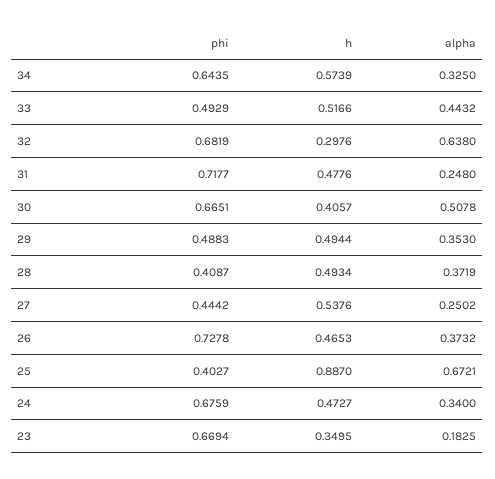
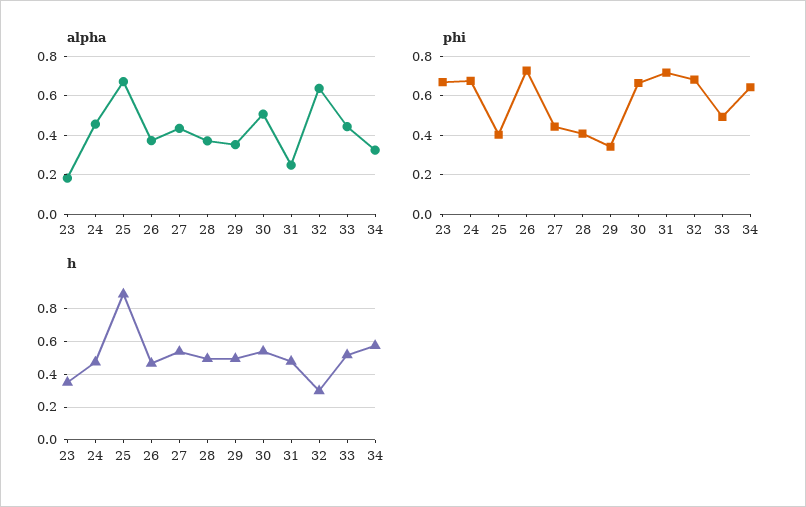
  {
    "phi": {
      "34": 0.6435,
      "33": 0.4929,
      "32": 0.6819,
      "31": 0.7177,
      "30": 0.6651,
-     "29": 0.4883,
+     "29": 0.35,
      "28": 0.4087,
      "27": 0.4442,
      "26": 0.7278,
      "25": 0.4027,
      "24": 0.6759,
      "23": 0.6694
    },
    "h": {
      "34": 0.5739,
      "33": 0.5166,
      "32": 0.2976,
      "31": 0.4776,
-     "30": 0.4057,
+     "30": 0.55,
      "29": 0.4944,
      "28": 0.4934,
      "27": 0.5376,
      "26": 0.4653,
      "25": 0.887,
      "24": 0.4727,
      "23": 0.3495
    },
    "alpha": {
      "34": 0.325,
      "33": 0.4432,
      "32": 0.638,
      "31": 0.248,
      "30": 0.5078,
      "29": 0.353,
      "28": 0.3719,
-     "27": 0.2502,
+     "27": 0.45,
      "26": 0.3732,
      "25": 0.6721,
-     "24": 0.34,
+     "24": 0.45,
      "23": 0.1825
    }
  }

